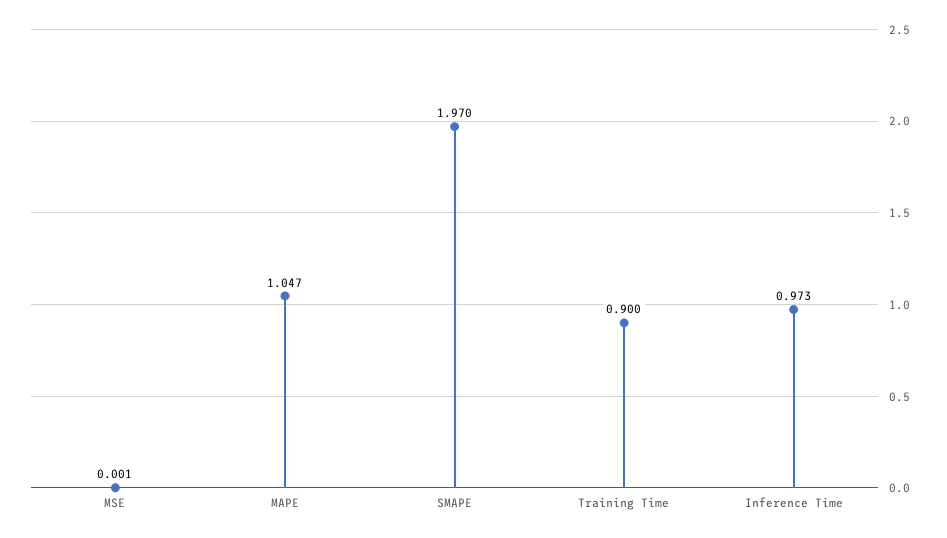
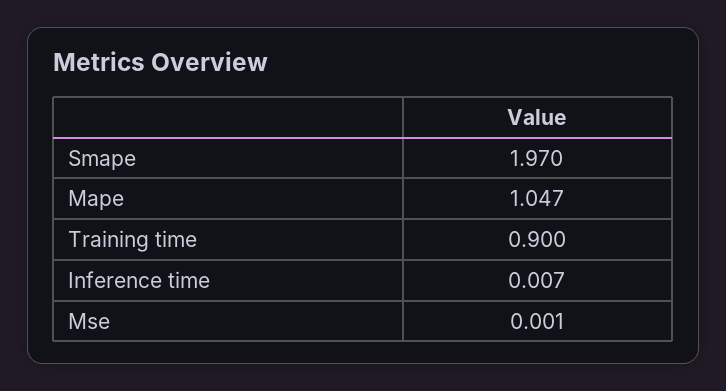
  {
    "MSE": 0.001,
    "MAPE": 1.047,
    "SMAPE": 1.97,
    "Training Time": 0.9,
-   "Inference Time": 0.973
+   "Inference Time": 0.007
  }

